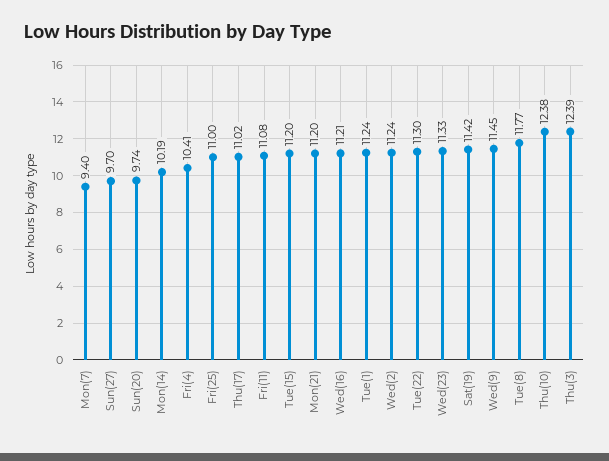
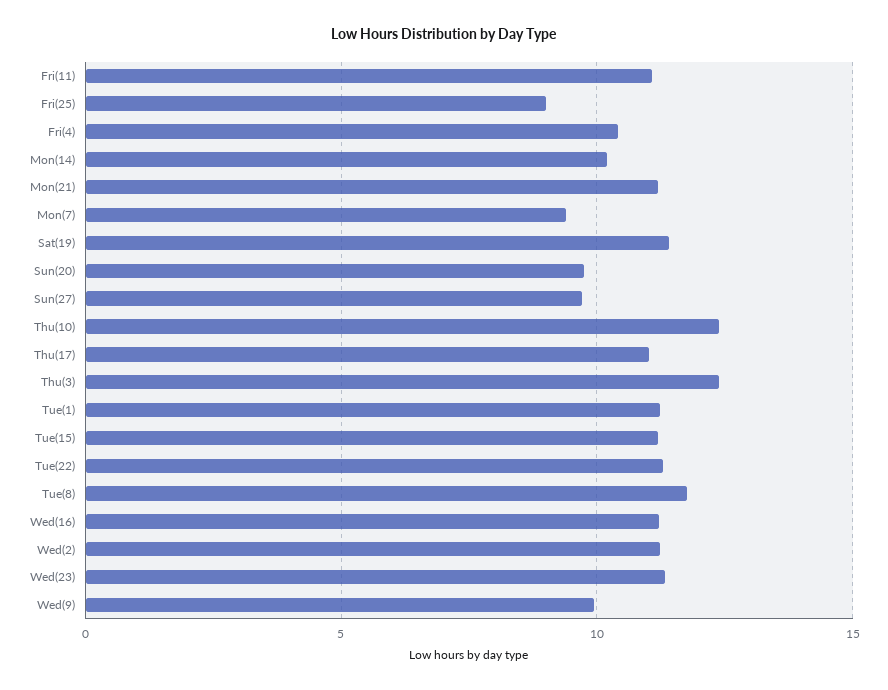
  {
    "Mon(7)": 9.4,
    "Sun(27)": 9.7,
    "Sun(20)": 9.74,
    "Mon(14)": 10.19,
    "Fri(4)": 10.41,
-   "Fri(25)": 11,
+   "Fri(25)": 9,
    "Thu(17)": 11.02,
    "Fri(11)": 11.08,
    "Tue(15)": 11.2,
    "Mon(21)": 11.2,
    "Wed(16)": 11.21,
    "Tue(1)": 11.24,
    "Wed(2)": 11.24,
    "Tue(22)": 11.3,
    "Wed(23)": 11.33,
    "Sat(19)": 11.42,
-   "Wed(9)": 11.45,
+   "Wed(9)": 10,
    "Tue(8)": 11.77,
    "Thu(10)": 12.38,
    "Thu(3)": 12.39
  }

